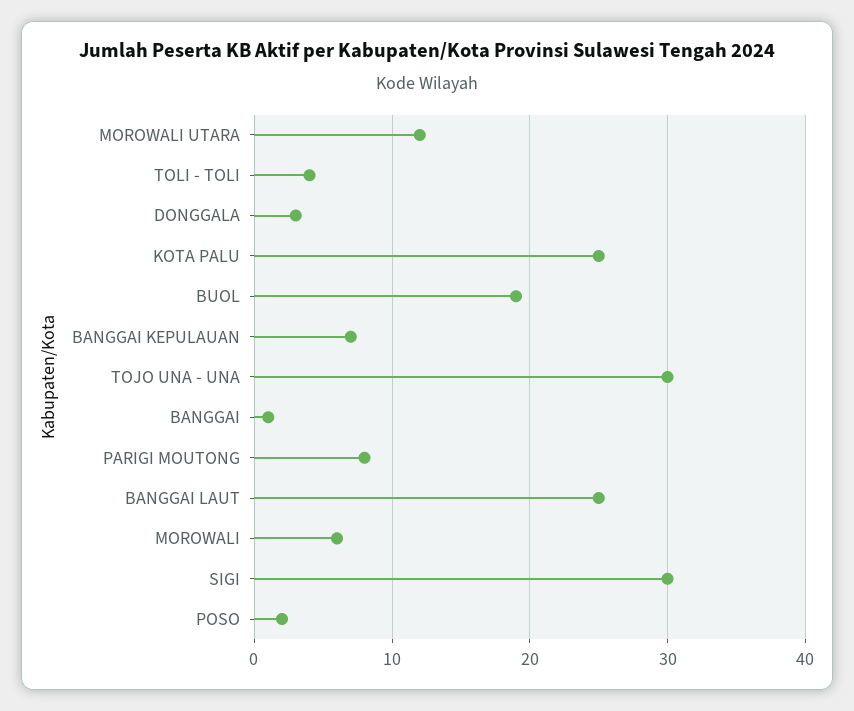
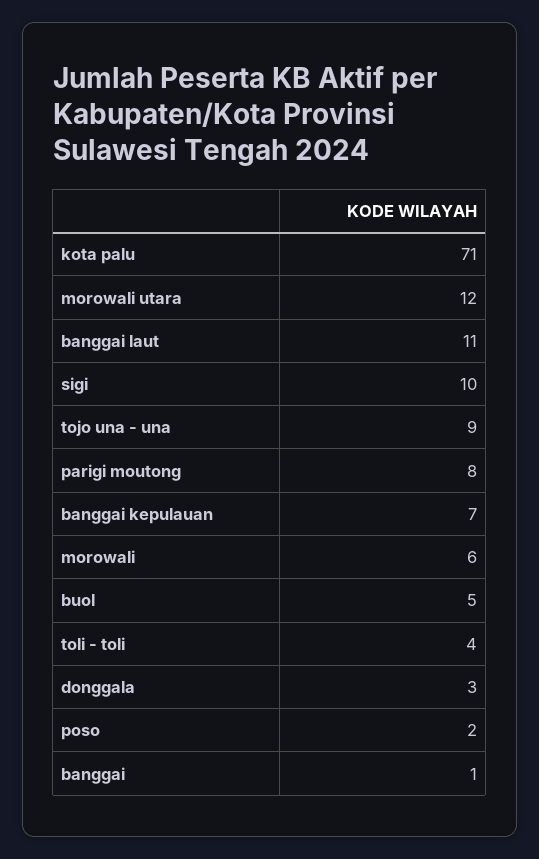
  {
    "MOROWALI UTARA": 12,
    "TOLI - TOLI": 4,
    "DONGGALA": 3,
-   "KOTA PALU": 25,
+   "KOTA PALU": 71,
-   "BUOL": 19,
+   "BUOL": 5,
    "BANGGAI KEPULAUAN": 7,
-   "TOJO UNA - UNA": 30,
+   "TOJO UNA - UNA": 9,
    "BANGGAI": 1,
    "PARIGI MOUTONG": 8,
-   "BANGGAI LAUT": 25,
+   "BANGGAI LAUT": 11,
    "MOROWALI": 6,
-   "SIGI": 30,
+   "SIGI": 10,
    "POSO": 2
  }

